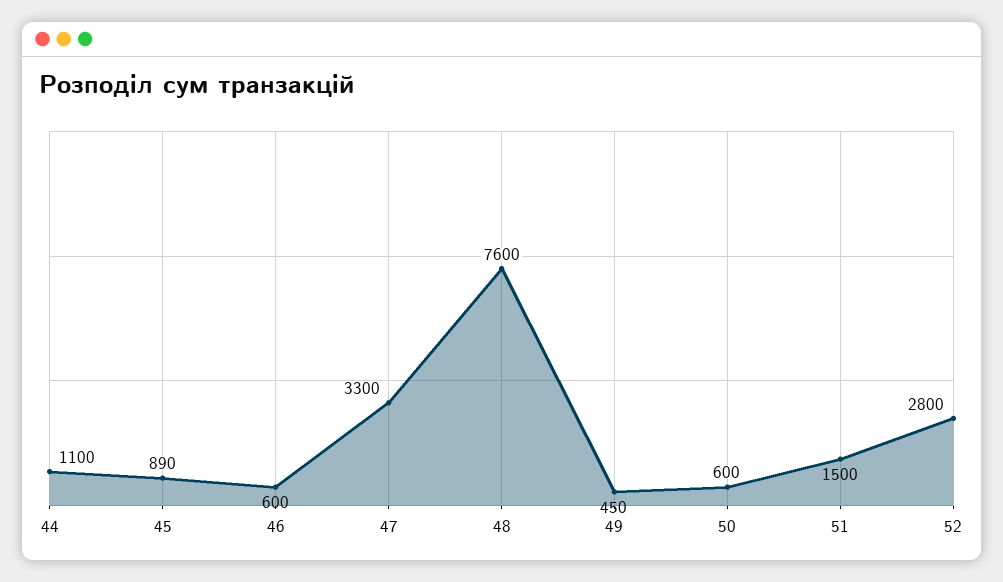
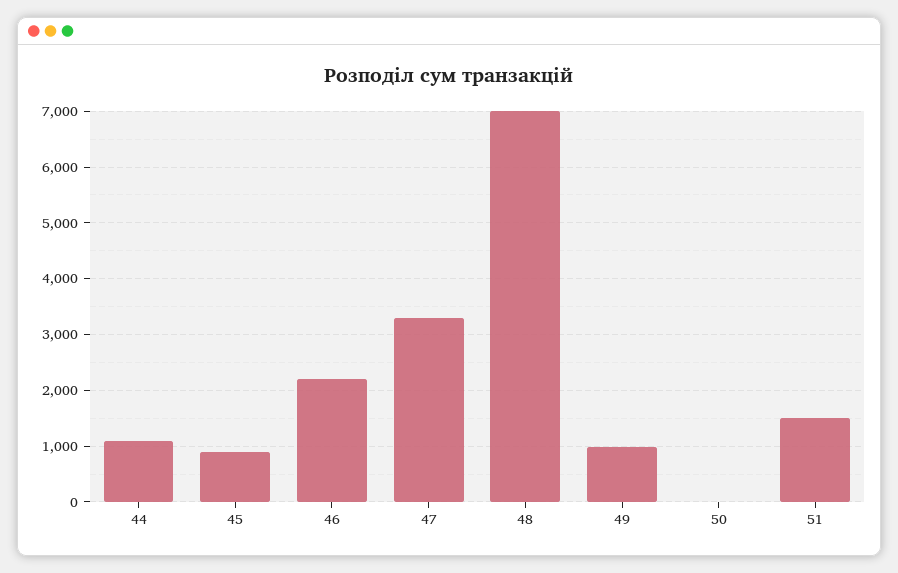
  {
    "44": 1100,
    "45": 890,
-   "46": 600,
+   "46": 2200,
    "47": 3300,
-   "48": 7600,
+   "48": 7000,
-   "49": 450,
+   "49": 1000,
-   "50": 600,
+   "50": 0,
-   "51": 1500,
+   "51": 1500
-   "52": 2800
  }

